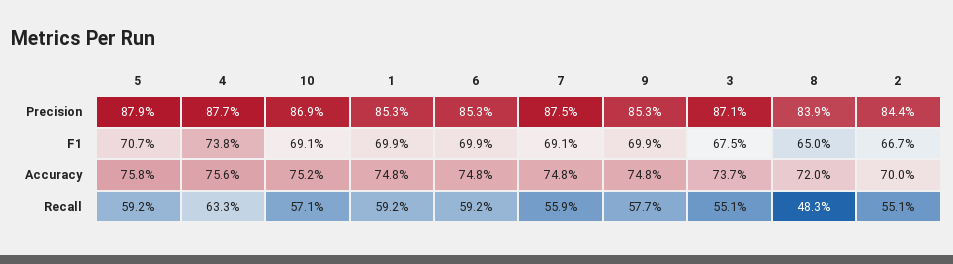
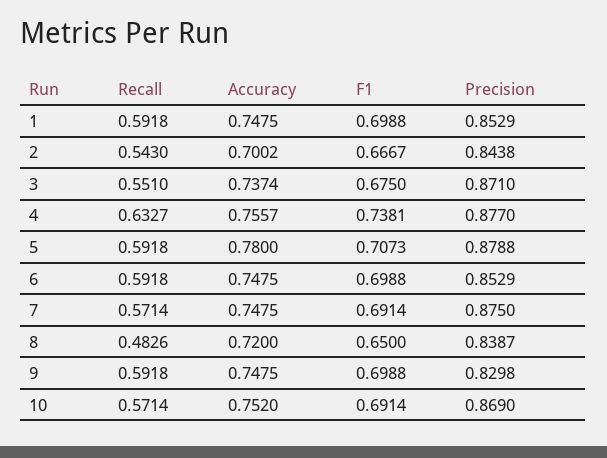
  {
    "5": {
      "Precision": 0.8788,
      "F1": 0.7073,
-     "Accuracy": 0.758,
+     "Accuracy": 0.78,
      "Recall": 0.5918
    },
    "4": {
      "Precision": 0.877,
      "F1": 0.7381,
      "Accuracy": 0.7557,
      "Recall": 0.6327
    },
    "10": {
      "Precision": 0.869,
      "F1": 0.6914,
      "Accuracy": 0.752,
      "Recall": 0.5714
    },
    "1": {
      "Precision": 0.8529,
      "F1": 0.6988,
      "Accuracy": 0.7475,
      "Recall": 0.5918
    },
    "6": {
      "Precision": 0.8529,
      "F1": 0.6988,
      "Accuracy": 0.7475,
      "Recall": 0.5918
    },
    "7": {
      "Precision": 0.875,
      "F1": 0.6914,
      "Accuracy": 0.7475,
-     "Recall": 0.559
+     "Recall": 0.5714
    },
    "9": {
-     "Precision": 0.853,
+     "Precision": 0.8298,
      "F1": 0.6988,
      "Accuracy": 0.7475,
-     "Recall": 0.577
+     "Recall": 0.5918
    },
    "3": {
      "Precision": 0.871,
      "F1": 0.675,
      "Accuracy": 0.7374,
      "Recall": 0.551
    },
    "8": {
      "Precision": 0.8387,
      "F1": 0.65,
      "Accuracy": 0.72,
      "Recall": 0.4826
    },
    "2": {
      "Precision": 0.8438,
      "F1": 0.6667,
      "Accuracy": 0.7002,
-     "Recall": 0.551
+     "Recall": 0.543
    }
  }

